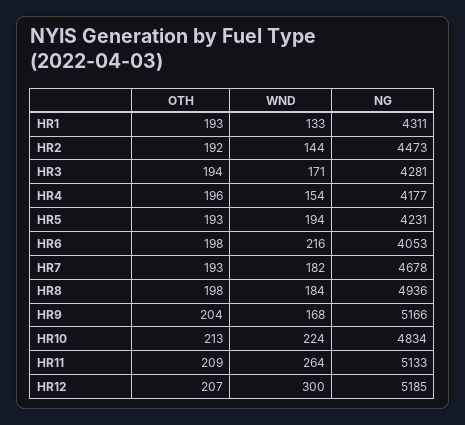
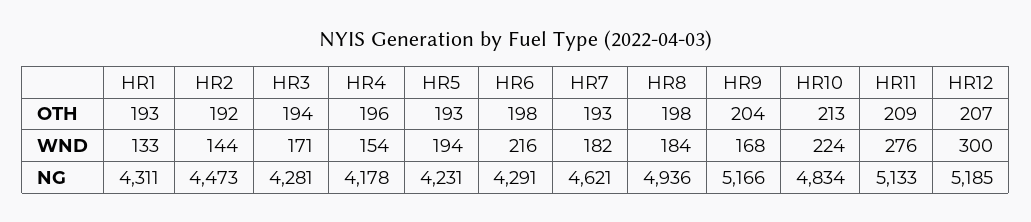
  {
    "OTH": {
      "HR1": 193,
      "HR2": 192,
      "HR3": 194,
      "HR4": 196,
      "HR5": 193,
      "HR6": 198,
      "HR7": 193,
      "HR8": 198,
      "HR9": 204,
      "HR10": 213,
      "HR11": 209,
      "HR12": 207
    },
    "WND": {
      "HR1": 133,
      "HR2": 144,
      "HR3": 171,
      "HR4": 154,
      "HR5": 194,
      "HR6": 216,
      "HR7": 182,
      "HR8": 184,
      "HR9": 168,
      "HR10": 224,
-     "HR11": 264,
+     "HR11": 276,
      "HR12": 300
    },
    "NG": {
      "HR1": 4311,
      "HR2": 4473,
      "HR3": 4281,
-     "HR4": 4177,
+     "HR4": 4178,
      "HR5": 4231,
-     "HR6": 4053,
+     "HR6": 4291,
-     "HR7": 4678,
+     "HR7": 4621,
      "HR8": 4936,
      "HR9": 5166,
      "HR10": 4834,
      "HR11": 5133,
      "HR12": 5185
    }
  }

